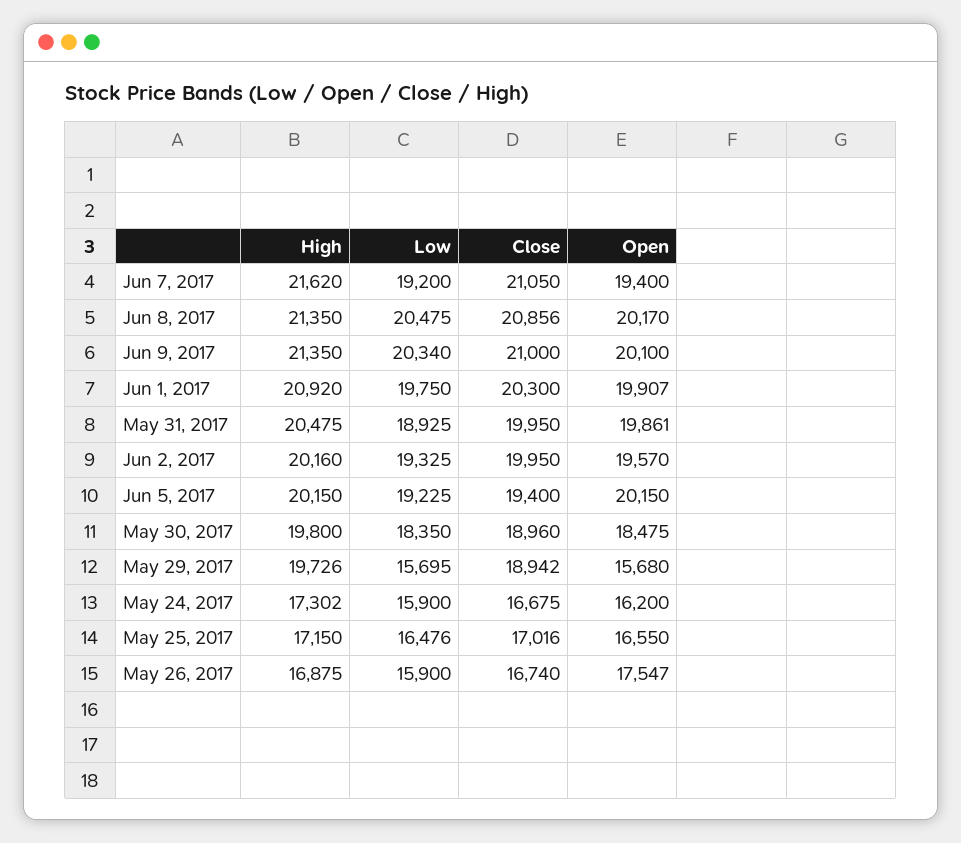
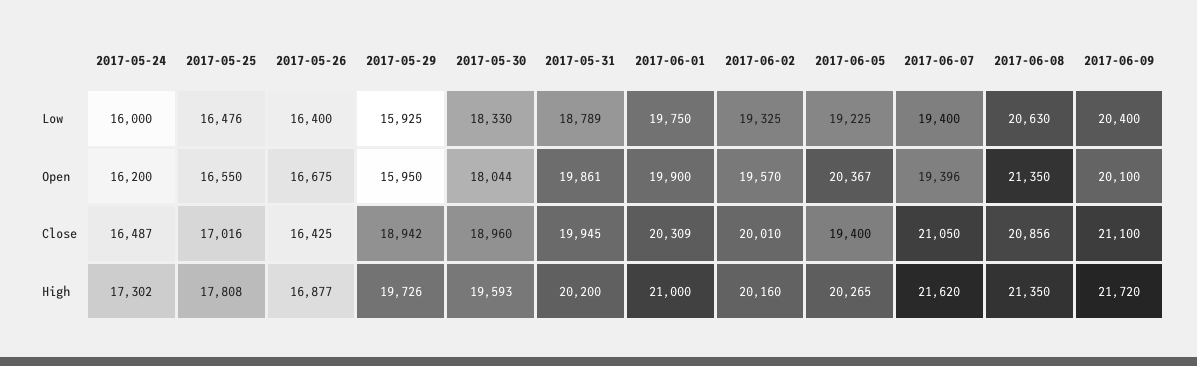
  {
    "High": {
      "Jun 7, 2017": 21620,
      "Jun 8, 2017": 21350,
-     "Jun 9, 2017": 21350,
+     "Jun 9, 2017": 21720,
-     "Jun 1, 2017": 20920,
+     "Jun 1, 2017": 21000,
-     "May 31, 2017": 20475,
+     "May 31, 2017": 20200,
      "Jun 2, 2017": 20160,
-     "Jun 5, 2017": 20150,
+     "Jun 5, 2017": 20265,
-     "May 30, 2017": 19800,
+     "May 30, 2017": 19593,
      "May 29, 2017": 19726,
      "May 24, 2017": 17302,
-     "May 25, 2017": 17150,
+     "May 25, 2017": 17808,
-     "May 26, 2017": 16875
+     "May 26, 2017": 16877
    },
    "Low": {
-     "Jun 7, 2017": 19200,
+     "Jun 7, 2017": 19400,
-     "Jun 8, 2017": 20475,
+     "Jun 8, 2017": 20630,
-     "Jun 9, 2017": 20340,
+     "Jun 9, 2017": 20400,
      "Jun 1, 2017": 19750,
-     "May 31, 2017": 18925,
+     "May 31, 2017": 18789,
      "Jun 2, 2017": 19325,
      "Jun 5, 2017": 19225,
-     "May 30, 2017": 18350,
+     "May 30, 2017": 18330,
-     "May 29, 2017": 15695,
+     "May 29, 2017": 15925,
-     "May 24, 2017": 15900,
+     "May 24, 2017": 16000,
      "May 25, 2017": 16476,
-     "May 26, 2017": 15900
+     "May 26, 2017": 16400
    },
    "Close": {
      "Jun 7, 2017": 21050,
      "Jun 8, 2017": 20856,
-     "Jun 9, 2017": 21000,
+     "Jun 9, 2017": 21100,
-     "Jun 1, 2017": 20300,
+     "Jun 1, 2017": 20309,
-     "May 31, 2017": 19950,
+     "May 31, 2017": 19945,
-     "Jun 2, 2017": 19950,
+     "Jun 2, 2017": 20010,
      "Jun 5, 2017": 19400,
      "May 30, 2017": 18960,
      "May 29, 2017": 18942,
-     "May 24, 2017": 16675,
+     "May 24, 2017": 16487,
      "May 25, 2017": 17016,
-     "May 26, 2017": 16740
+     "May 26, 2017": 16425
    },
    "Open": {
-     "Jun 7, 2017": 19400,
+     "Jun 7, 2017": 19396,
-     "Jun 8, 2017": 20170,
+     "Jun 8, 2017": 21350,
      "Jun 9, 2017": 20100,
-     "Jun 1, 2017": 19907,
+     "Jun 1, 2017": 19900,
      "May 31, 2017": 19861,
      "Jun 2, 2017": 19570,
-     "Jun 5, 2017": 20150,
+     "Jun 5, 2017": 20367,
-     "May 30, 2017": 18475,
+     "May 30, 2017": 18044,
-     "May 29, 2017": 15680,
+     "May 29, 2017": 15950,
      "May 24, 2017": 16200,
      "May 25, 2017": 16550,
-     "May 26, 2017": 17547
+     "May 26, 2017": 16675
    }
  }

